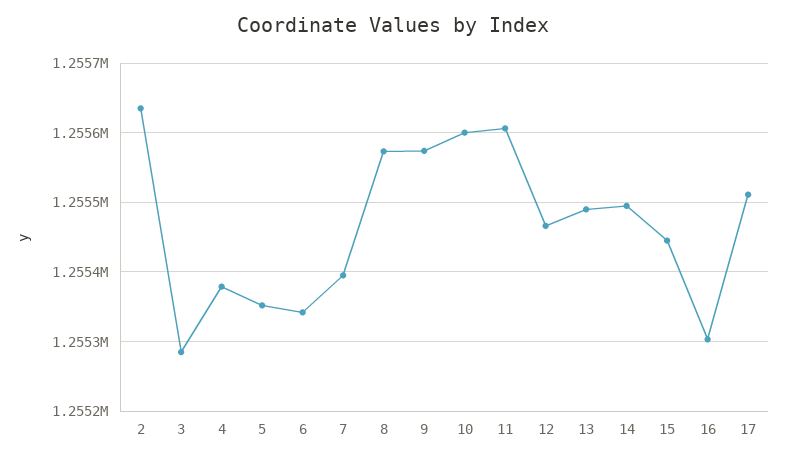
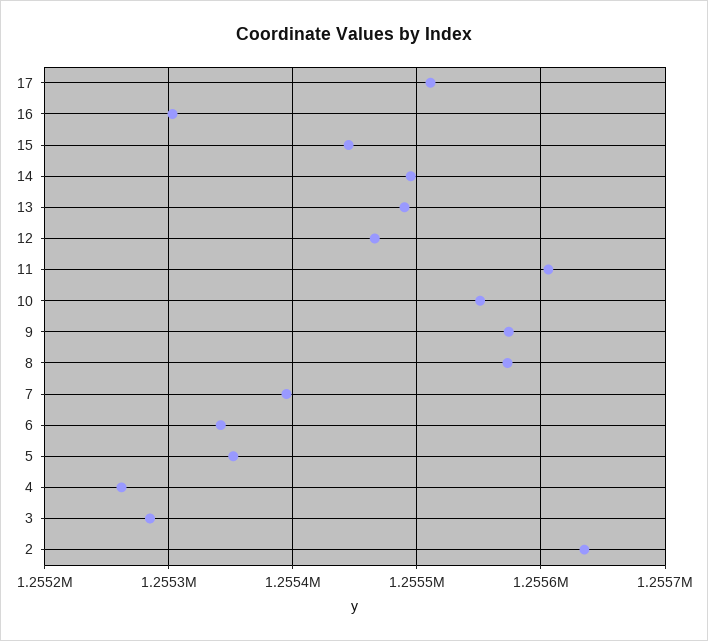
  {
    "2": 1255640,
    "3": 1255290,
-   "4": 1255380,
+   "4": 1255260,
    "5": 1255350,
    "6": 1255340,
    "7": 1255400,
    "8": 1255570,
    "9": 1255570,
-   "10": 1255600,
+   "10": 1255550,
    "11": 1255610,
    "12": 1255470,
    "13": 1255490,
    "14": 1255500,
    "15": 1255450,
    "16": 1255300,
    "17": 1255510
  }

